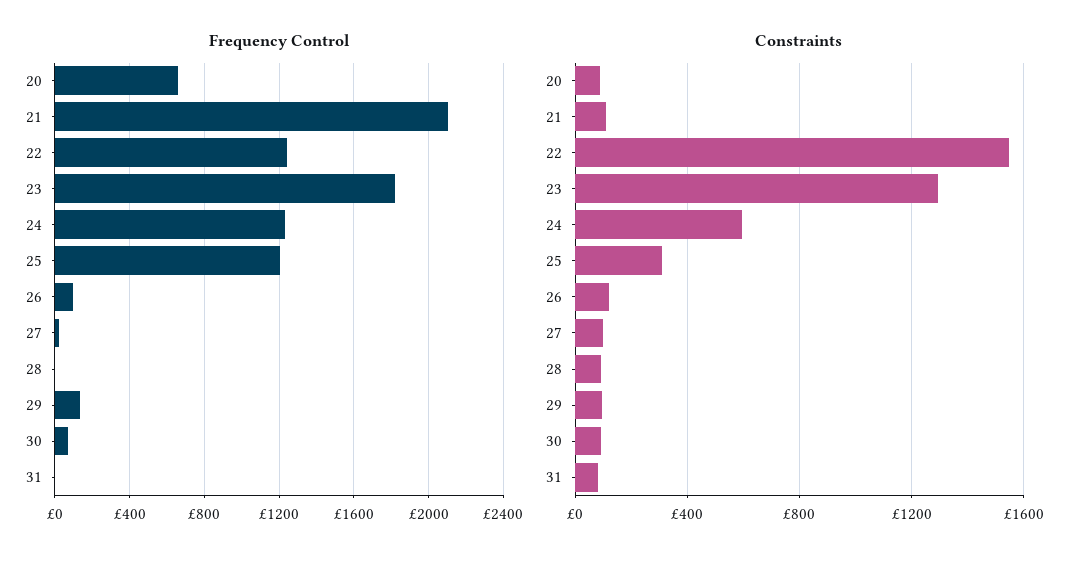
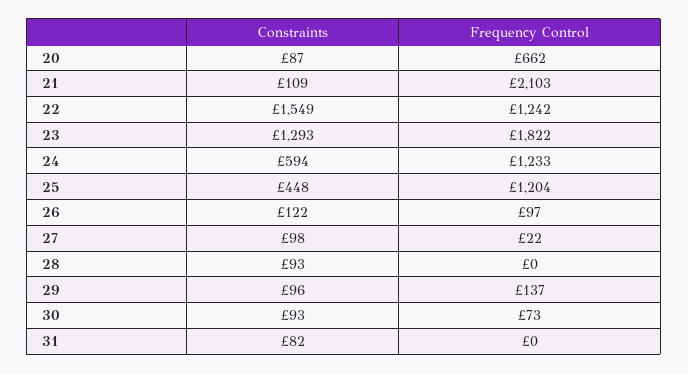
  {
    "Frequency Control": {
      "20": 662,
      "21": 2103,
      "22": 1242,
      "23": 1822,
      "24": 1233,
      "25": 1204,
      "26": 97,
      "27": 22,
      "28": 0,
      "29": 137,
      "30": 73,
      "31": 0
    },
    "Constraints": {
      "20": 87,
      "21": 109,
      "22": 1549,
      "23": 1293,
      "24": 594,
-     "25": 300,
+     "25": 448,
      "26": 122,
      "27": 98,
      "28": 93,
      "29": 96,
      "30": 93,
      "31": 82
    }
  }

